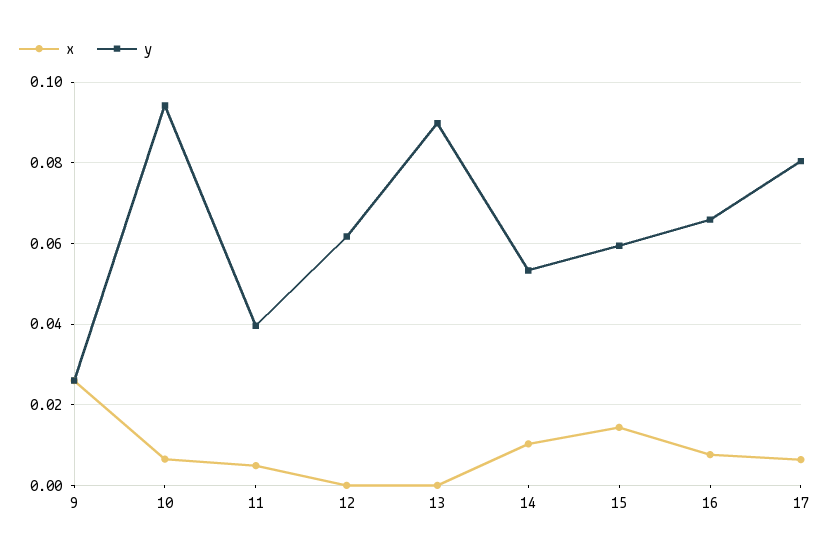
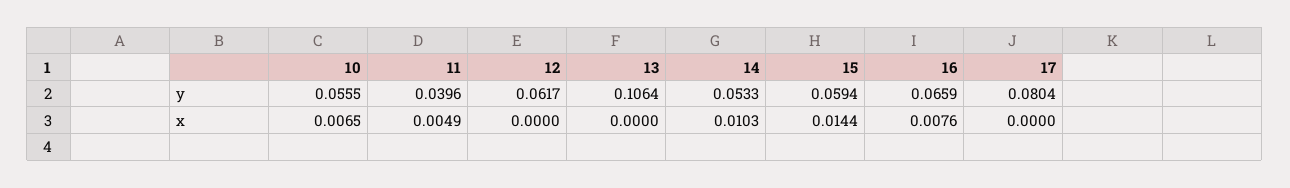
  {
    "x": {
-     "9": 0.026,
      "10": 0.0065,
      "11": 0.0049,
      "12": 0,
      "13": 0,
      "14": 0.0103,
      "15": 0.0144,
      "16": 0.0076,
-     "17": 0.006
+     "17": 0
    },
    "y": {
-     "9": 0.026,
-     "10": 0.094,
+     "10": 0.0555,
      "11": 0.0396,
      "12": 0.0617,
-     "13": 0.09,
+     "13": 0.1064,
      "14": 0.0533,
      "15": 0.0594,
      "16": 0.0659,
      "17": 0.0804
    }
  }

